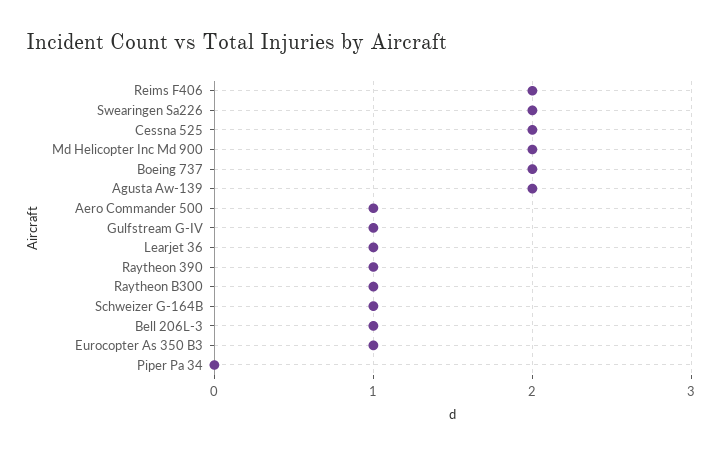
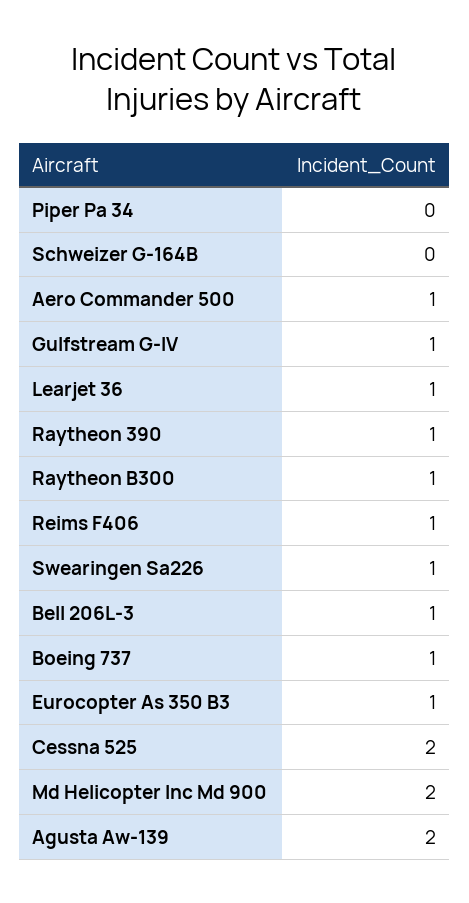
  {
-   "Reims F406": 2,
+   "Reims F406": 1,
-   "Swearingen Sa226": 2,
+   "Swearingen Sa226": 1,
    "Cessna 525": 2,
    "Md Helicopter Inc Md 900": 2,
-   "Boeing 737": 2,
+   "Boeing 737": 1,
    "Agusta Aw-139": 2,
    "Aero Commander 500": 1,
    "Gulfstream G-IV": 1,
    "Learjet 36": 1,
    "Raytheon 390": 1,
    "Raytheon B300": 1,
-   "Schweizer G-164B": 1,
+   "Schweizer G-164B": 0,
    "Bell 206L-3": 1,
    "Eurocopter As 350 B3": 1,
    "Piper Pa 34": 0
  }

